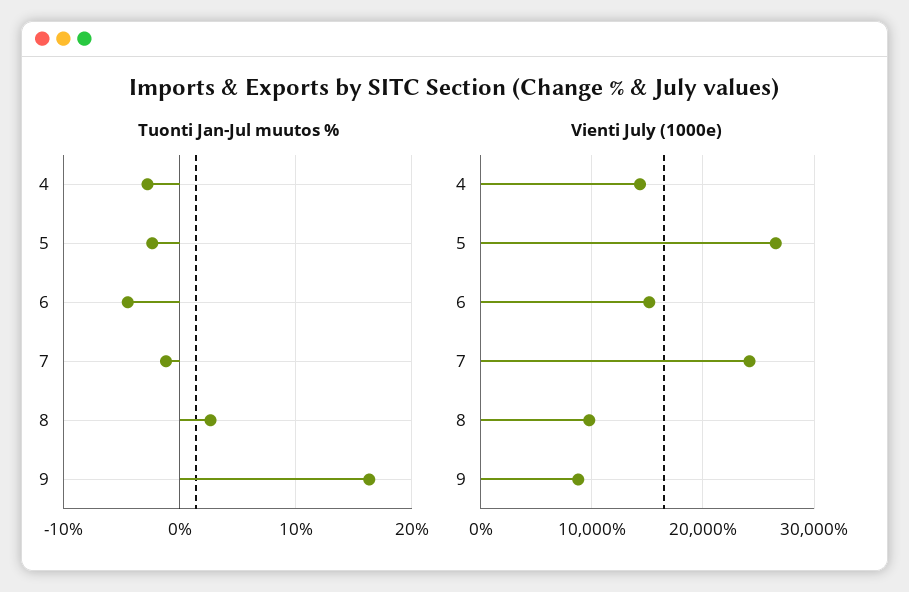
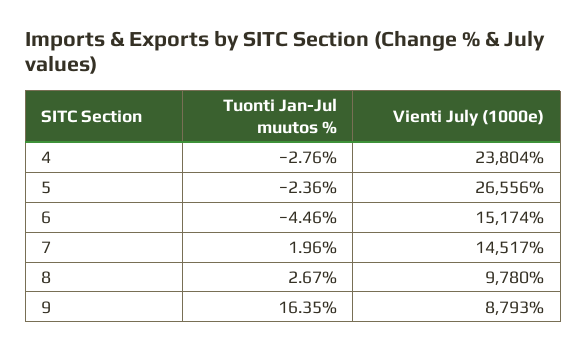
  {
    "Tuonti Jan-Jul muutos %": {
      "4": -2.76,
      "5": -2.36,
      "6": -4.46,
-     "7": -1,
+     "7": 1.96,
      "8": 2.67,
      "9": 16.35
    },
    "Vienti July (1000e)": {
-     "4": 14000,
+     "4": 23804,
      "5": 26556,
      "6": 15174,
-     "7": 24000,
+     "7": 14517,
      "8": 9780,
      "9": 8793
    }
  }

